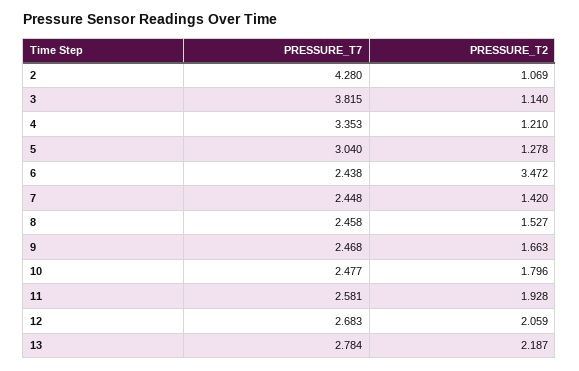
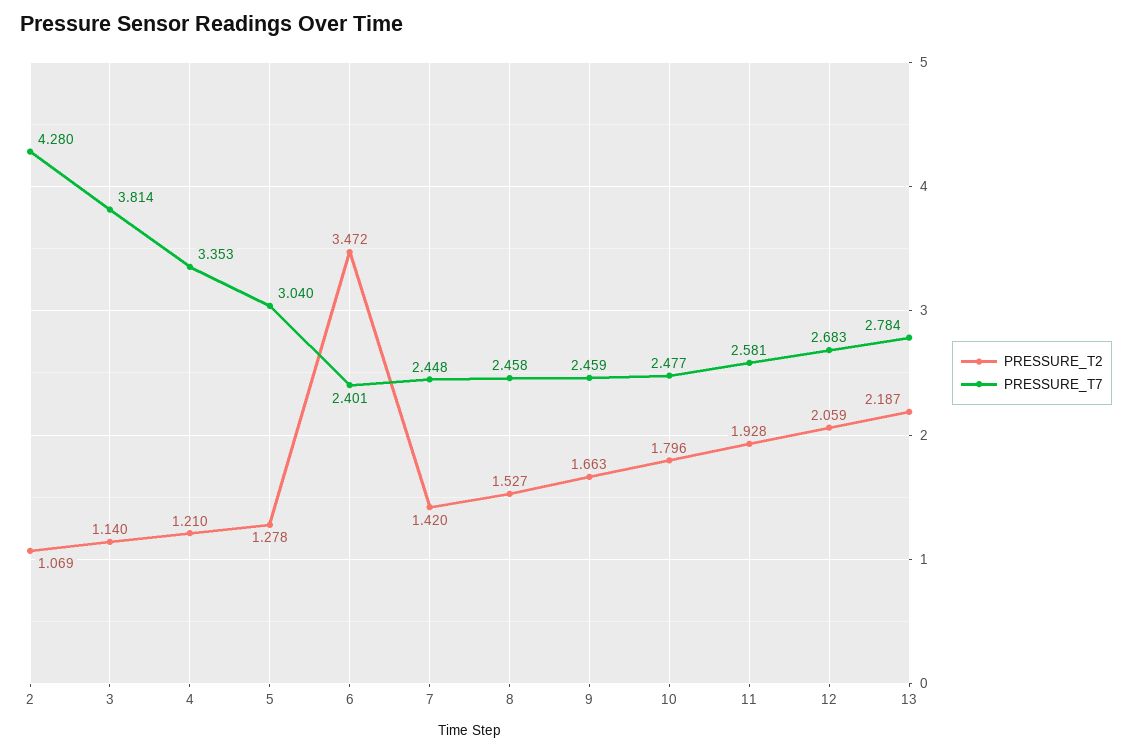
  {
    "PRESSURE_T7": {
      "2": 4.28,
-     "3": 3.815,
+     "3": 3.814,
      "4": 3.353,
      "5": 3.04,
-     "6": 2.438,
+     "6": 2.401,
      "7": 2.448,
      "8": 2.458,
-     "9": 2.468,
+     "9": 2.459,
      "10": 2.477,
      "11": 2.581,
      "12": 2.683,
      "13": 2.784
    },
    "PRESSURE_T2": {
      "2": 1.069,
      "3": 1.14,
      "4": 1.21,
      "5": 1.278,
      "6": 3.472,
      "7": 1.42,
      "8": 1.527,
      "9": 1.663,
      "10": 1.796,
      "11": 1.928,
      "12": 2.059,
      "13": 2.187
    }
  }

